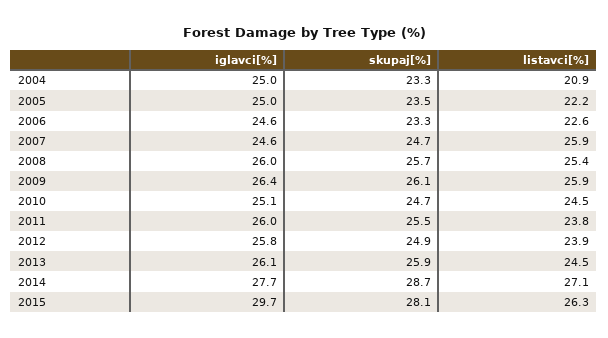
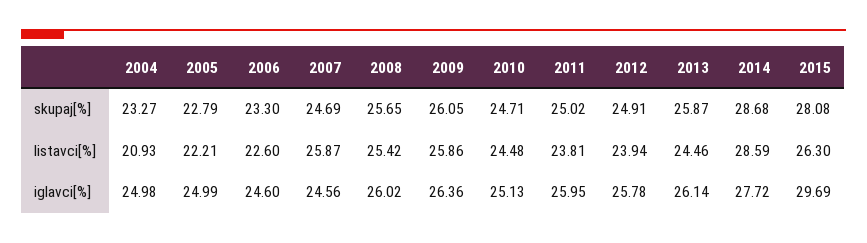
  {
    "iglavci[%]": {
      "2004": 24.98,
      "2005": 24.99,
      "2006": 24.6,
      "2007": 24.56,
      "2008": 26.02,
      "2009": 26.36,
      "2010": 25.13,
      "2011": 25.95,
      "2012": 25.78,
      "2013": 26.14,
      "2014": 27.72,
      "2015": 29.69
    },
    "skupaj[%]": {
      "2004": 23.27,
-     "2005": 23.5,
+     "2005": 22.79,
      "2006": 23.3,
      "2007": 24.69,
      "2008": 25.65,
      "2009": 26.05,
      "2010": 24.71,
-     "2011": 25.5,
+     "2011": 25.02,
      "2012": 24.91,
      "2013": 25.87,
      "2014": 28.68,
      "2015": 28.08
    },
    "listavci[%]": {
      "2004": 20.93,
      "2005": 22.21,
      "2006": 22.6,
      "2007": 25.87,
      "2008": 25.42,
      "2009": 25.86,
      "2010": 24.48,
      "2011": 23.81,
      "2012": 23.94,
      "2013": 24.46,
-     "2014": 27.1,
+     "2014": 28.59,
      "2015": 26.3
    }
  }

